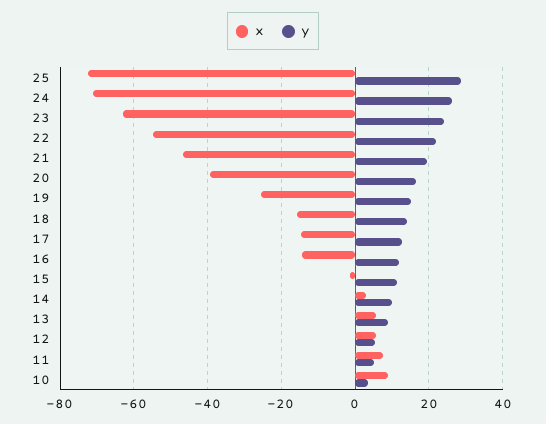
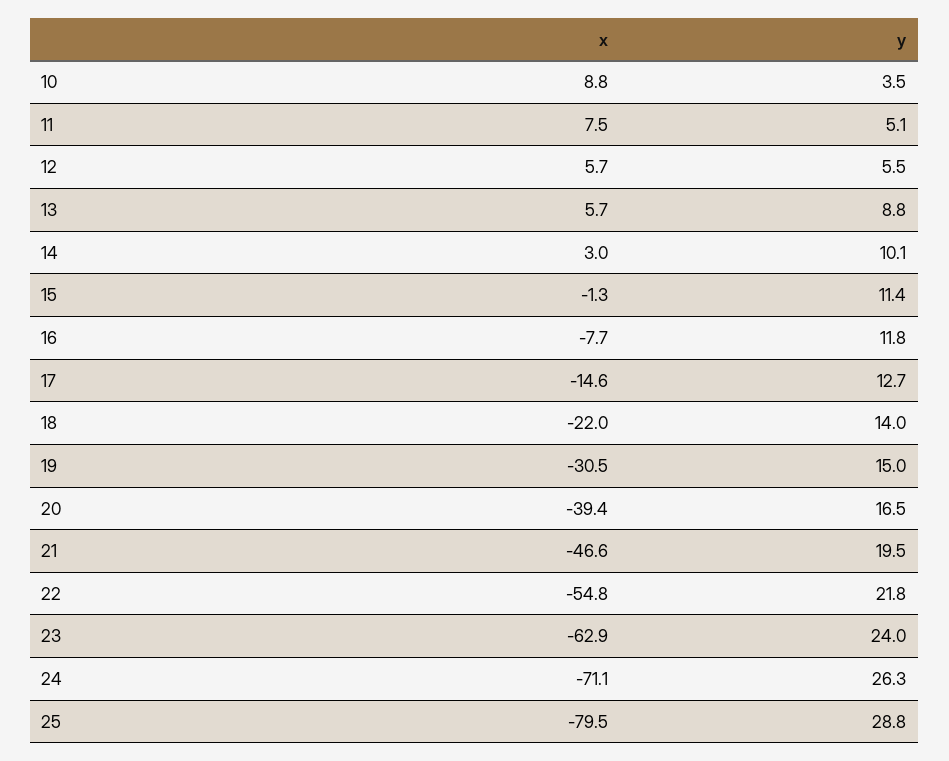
  {
    "x": {
-     "25": -72,
+     "25": -79.5,
      "24": -71.1,
      "23": -62.9,
      "22": -54.8,
      "21": -46.6,
      "20": -39.4,
-     "19": -26,
+     "19": -30.5,
-     "18": -16,
+     "18": -22,
      "17": -14.6,
-     "16": -14,
+     "16": -7.7,
      "15": -1.3,
      "14": 3,
      "13": 5.7,
      "12": 5.7,
      "11": 7.5,
      "10": 8.8
    },
    "y": {
      "25": 28.8,
      "24": 26.3,
      "23": 24,
      "22": 21.8,
      "21": 19.5,
      "20": 16.5,
      "19": 15,
      "18": 14,
      "17": 12.7,
      "16": 11.8,
      "15": 11.4,
      "14": 10.1,
      "13": 8.8,
      "12": 5.5,
      "11": 5.1,
      "10": 3.5
    }
  }

